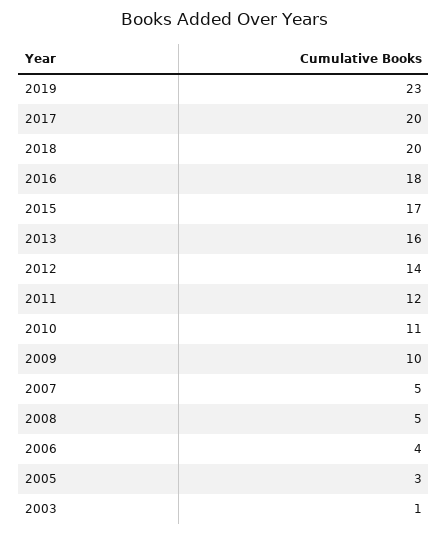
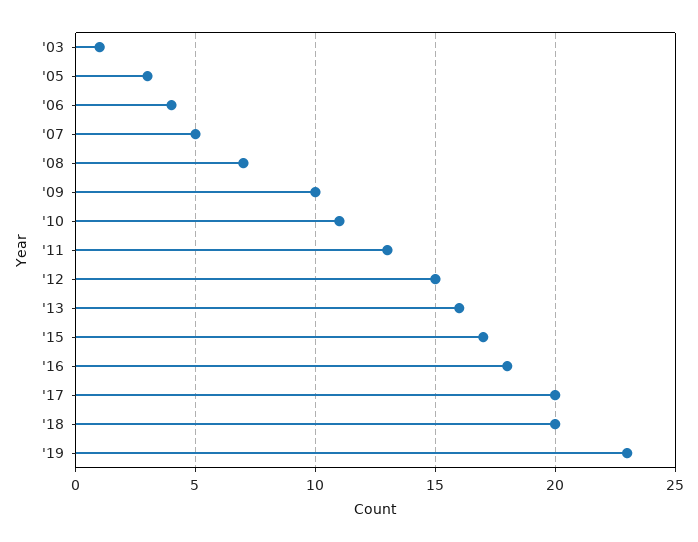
  {
    "2019": 23,
    "2017": 20,
    "2018": 20,
    "2016": 18,
    "2015": 17,
    "2013": 16,
-   "2012": 14,
+   "2012": 15,
-   "2011": 12,
+   "2011": 13,
    "2010": 11,
    "2009": 10,
    "2007": 5,
-   "2008": 5,
+   "2008": 7,
    "2006": 4,
    "2005": 3,
    "2003": 1
  }

